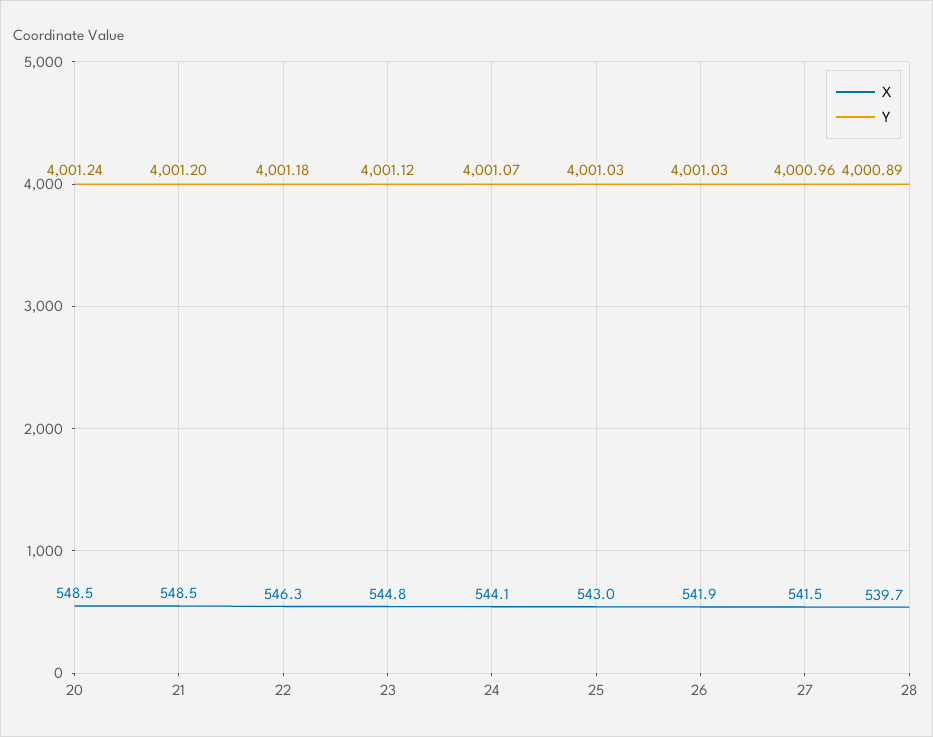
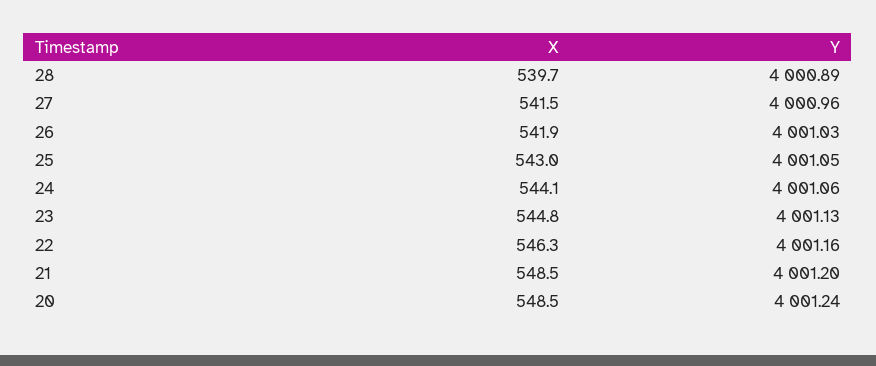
  {
    "X": {
      "20": 548.5,
      "21": 548.5,
      "22": 546.3,
      "23": 544.8,
      "24": 544.1,
      "25": 543,
      "26": 541.9,
      "27": 541.5,
      "28": 539.7
    },
    "Y": {
      "20": 4001.24,
      "21": 4001.2,
-     "22": 4001.18,
+     "22": 4001.16,
-     "23": 4001.12,
+     "23": 4001.13,
-     "24": 4001.07,
+     "24": 4001.06,
-     "25": 4001.03,
+     "25": 4001.05,
      "26": 4001.03,
      "27": 4000.96,
      "28": 4000.89
    }
  }

